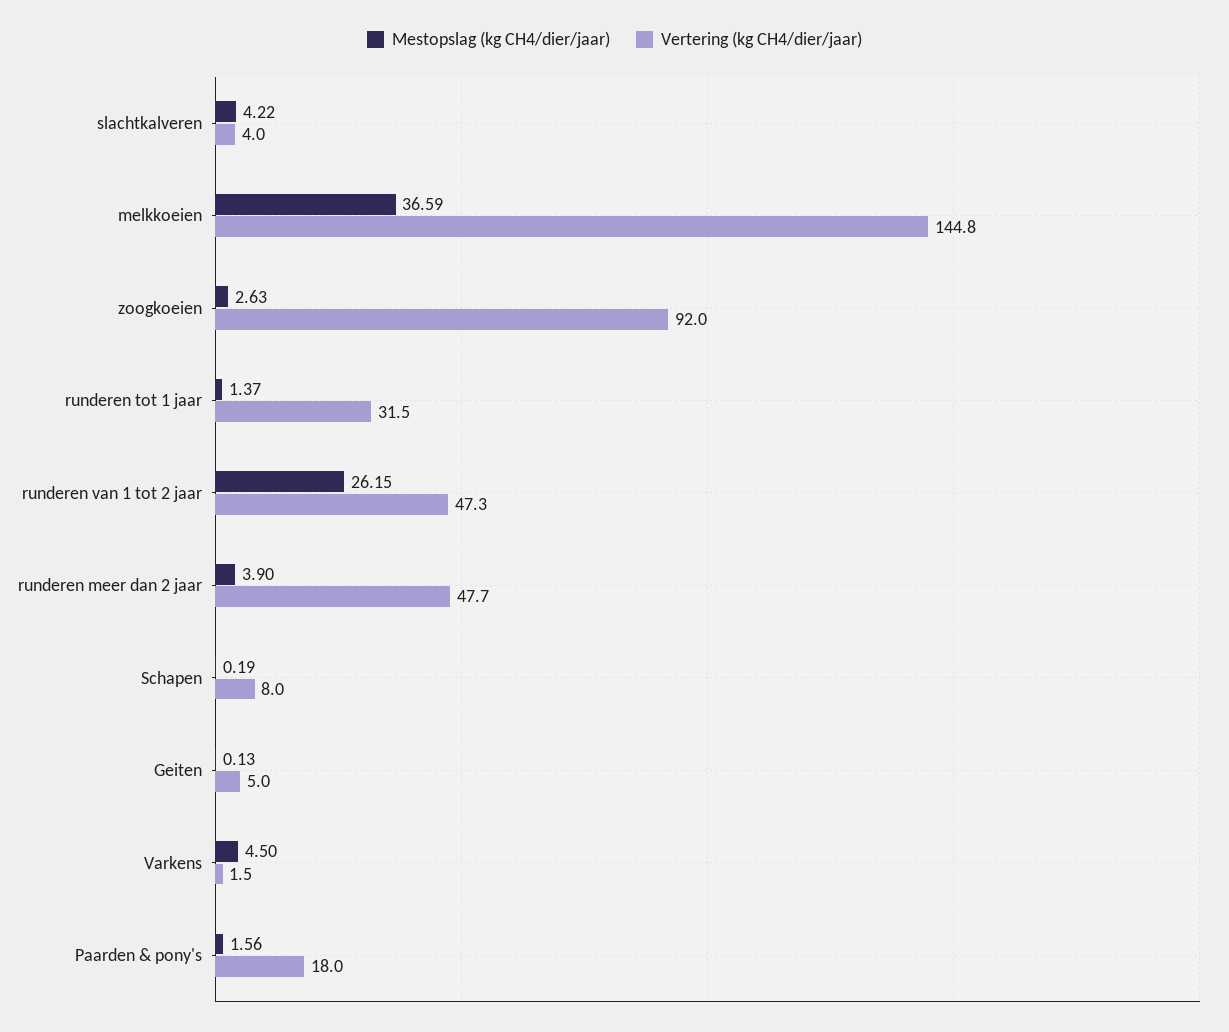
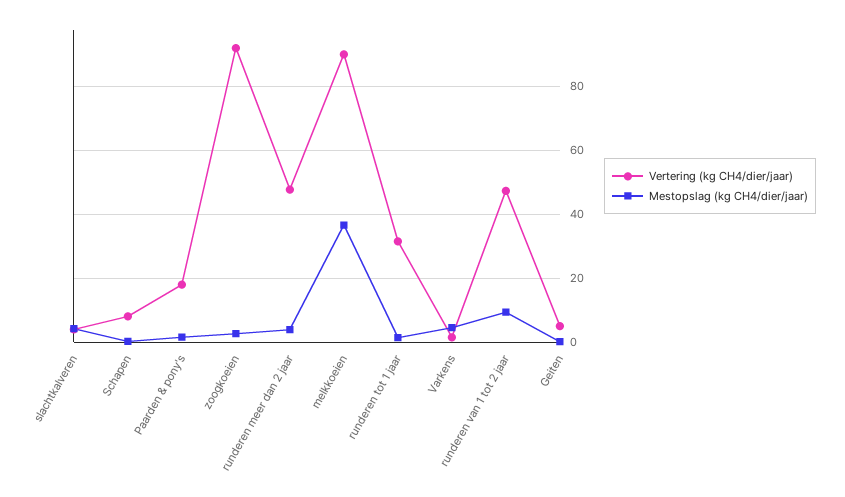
  {
    "Mestopslag (kg CH4/dier/jaar)": {
      "slachtkalveren": 4.22,
      "melkkoeien": 36.59,
      "zoogkoeien": 2.63,
      "runderen tot 1 jaar": 1.37,
-     "runderen van 1 tot 2 jaar": 26.15,
+     "runderen van 1 tot 2 jaar": 10,
      "runderen meer dan 2 jaar": 3.9,
      "Schapen": 0.19,
      "Geiten": 0.13,
      "Varkens": 4.5,
      "Paarden & pony's": 1.56
    },
    "Vertering (kg CH4/dier/jaar)": {
      "slachtkalveren": 4,
-     "melkkoeien": 144.8,
+     "melkkoeien": 90,
      "zoogkoeien": 92,
      "runderen tot 1 jaar": 31.5,
      "runderen van 1 tot 2 jaar": 47.3,
      "runderen meer dan 2 jaar": 47.7,
      "Schapen": 8,
      "Geiten": 5,
      "Varkens": 1.5,
      "Paarden & pony's": 18
    }
  }

